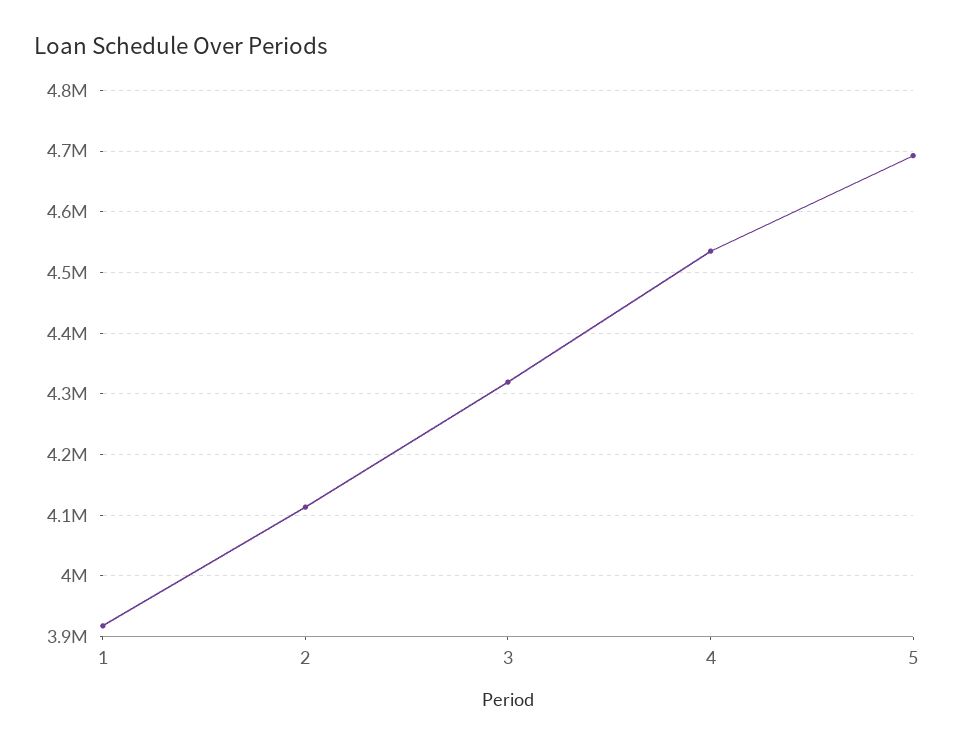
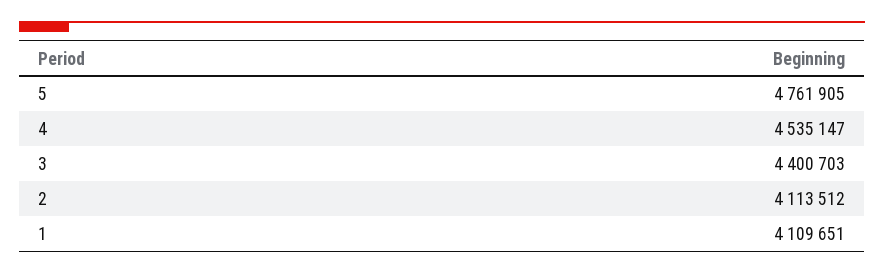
  {
-   "1": 3920000,
+   "1": 4109651,
    "2": 4113512,
-   "3": 4320000,
+   "3": 4400703,
    "4": 4535147,
-   "5": 4690000
+   "5": 4761905
  }

